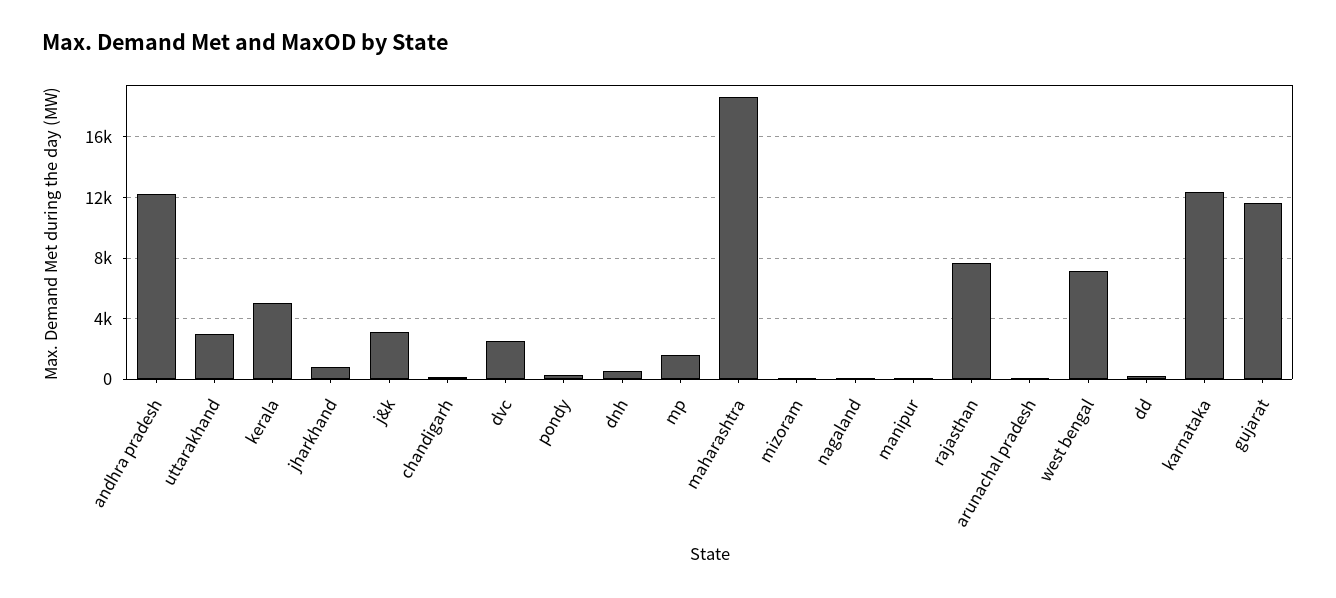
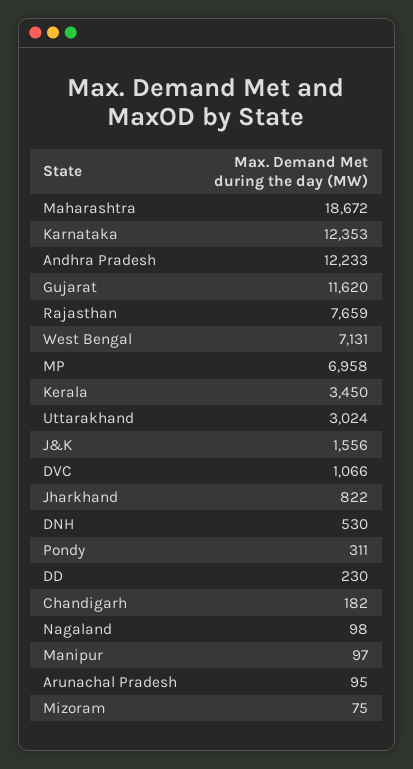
  {
    "andhra pradesh": 12233,
    "uttarakhand": 3024,
-   "kerala": 5000,
+   "kerala": 3450,
    "jharkhand": 822,
-   "j&k": 3000,
+   "j&k": 1556,
    "chandigarh": 182,
-   "dvc": 2500,
+   "dvc": 1066,
    "pondy": 311,
    "dnh": 530,
-   "mp": 1500,
+   "mp": 6958,
    "maharashtra": 18672,
    "mizoram": 75,
    "nagaland": 98,
    "manipur": 97,
    "rajasthan": 7659,
    "arunachal pradesh": 95,
    "west bengal": 7131,
    "dd": 230,
    "karnataka": 12353,
    "gujarat": 11620
  }

